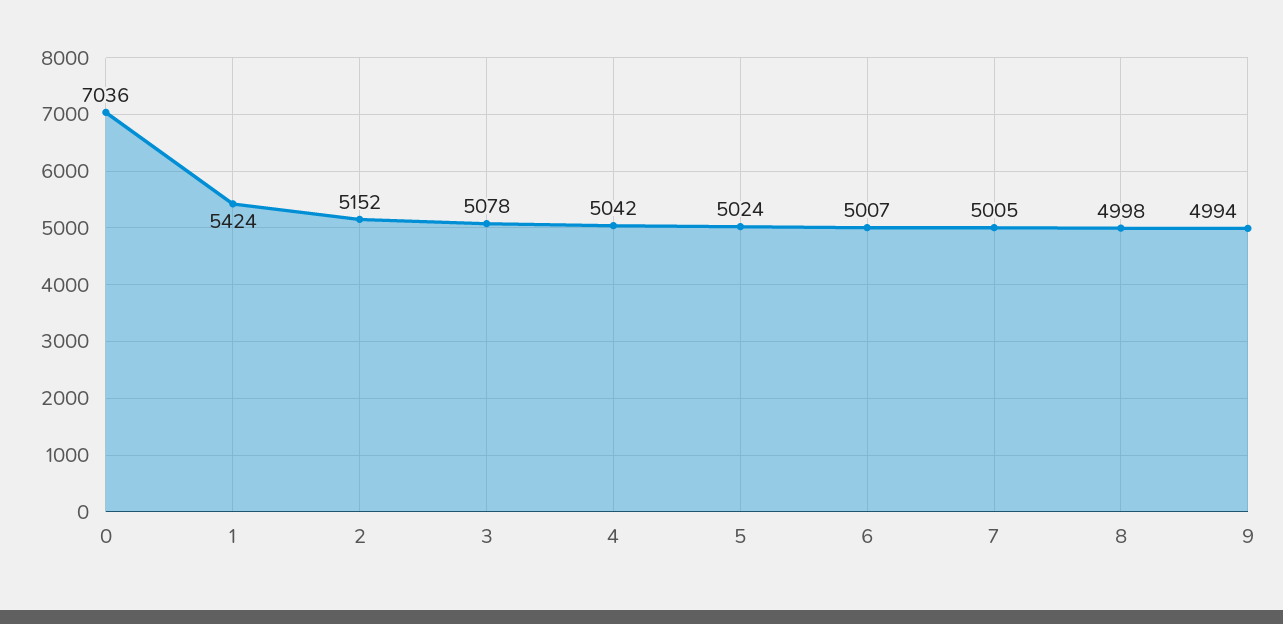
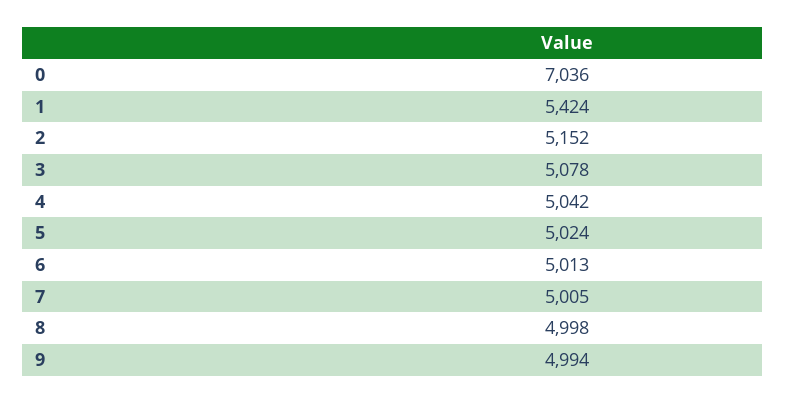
  {
    "0": 7036,
    "1": 5424,
    "2": 5152,
    "3": 5078,
    "4": 5042,
    "5": 5024,
-   "6": 5007,
+   "6": 5013,
    "7": 5005,
    "8": 4998,
    "9": 4994
  }

